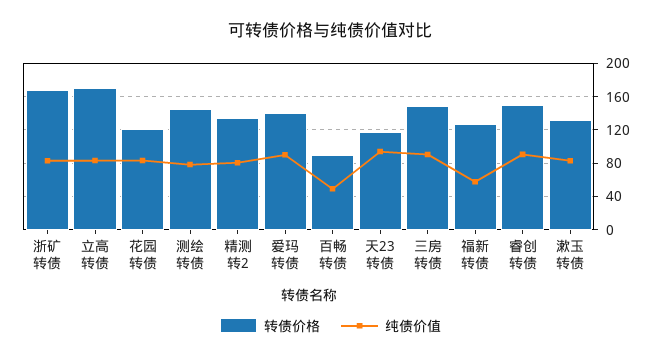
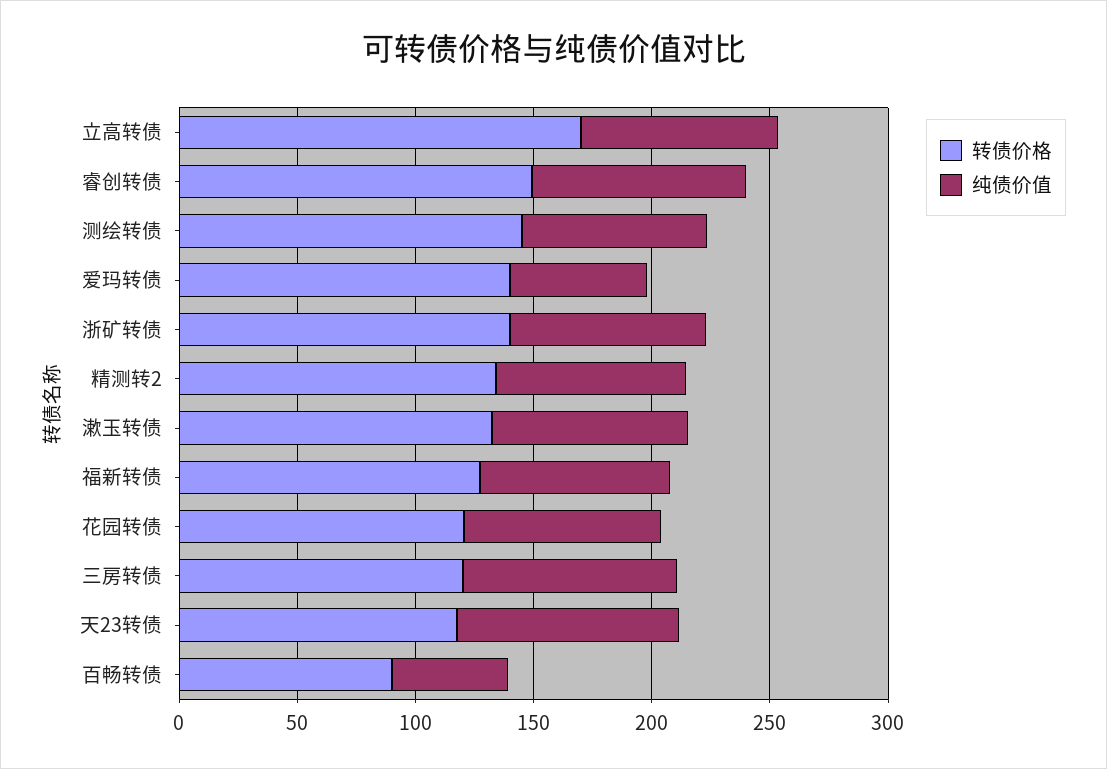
  {
    "转债价格": {
-     "浙矿转债": 170,
+     "浙矿转债": 140,
      "立高转债": 170,
      "花园转债": 120,
      "测绘转债": 150,
      "精测转2": 130,
      "爱玛转债": 140,
      "百畅转债": 90,
      "天23转债": 120,
-     "三房转债": 150,
+     "三房转债": 120,
      "福新转债": 130,
      "睿创转债": 150,
      "漱玉转债": 130
    },
    "纯债价值": {
      "浙矿转债": 80,
      "立高转债": 80,
      "花园转债": 80,
      "测绘转债": 80,
      "精测转2": 80,
-     "爱玛转债": 90,
+     "爱玛转债": 60,
      "百畅转债": 50,
      "天23转债": 90,
      "三房转债": 90,
-     "福新转债": 60,
+     "福新转债": 80,
      "睿创转债": 90,
      "漱玉转债": 80
    }
  }

